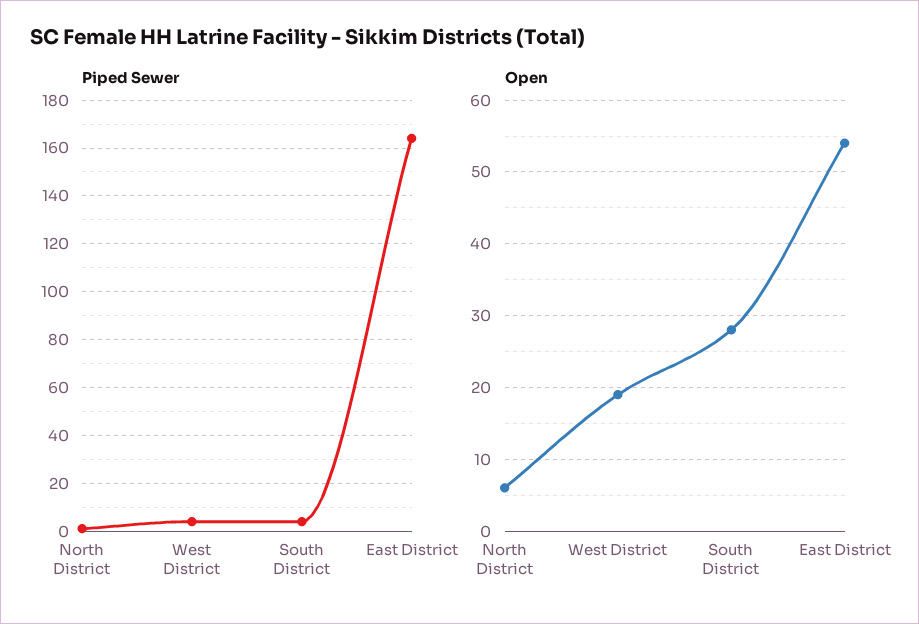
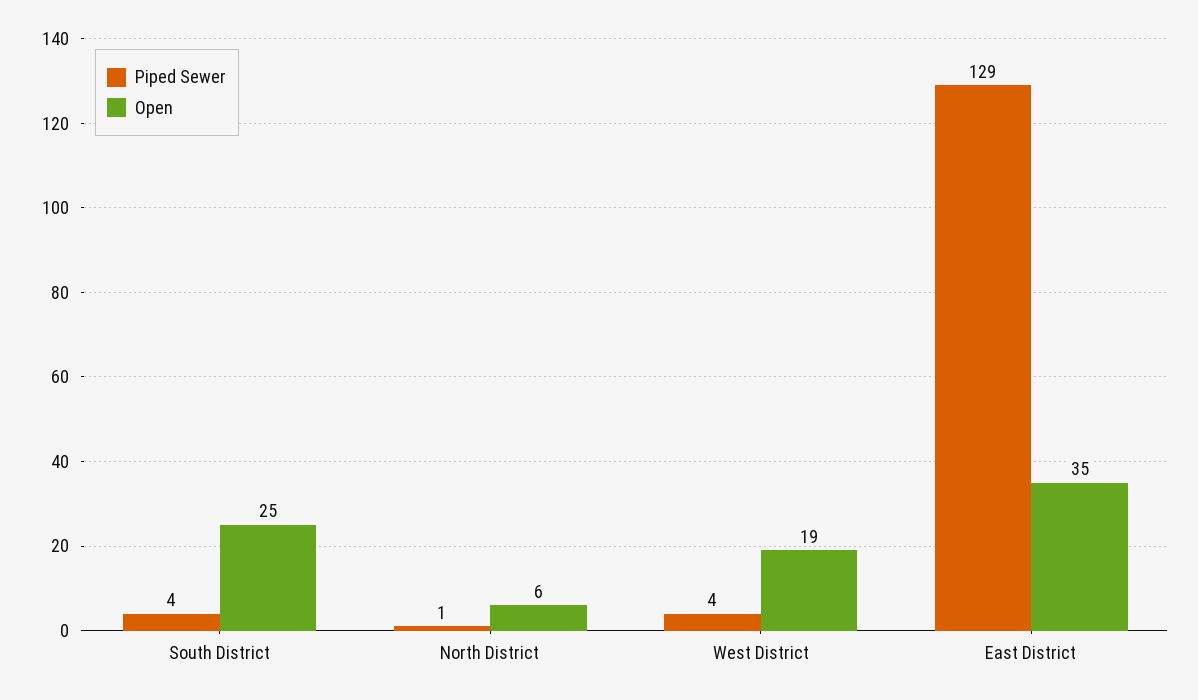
  {
    "Piped Sewer": {
      "North District": 1,
      "West District": 4,
      "South District": 4,
-     "East District": 165
+     "East District": 129
    },
    "Open": {
      "North District": 6,
      "West District": 19,
-     "South District": 28,
+     "South District": 25,
-     "East District": 54
+     "East District": 35
    }
  }

